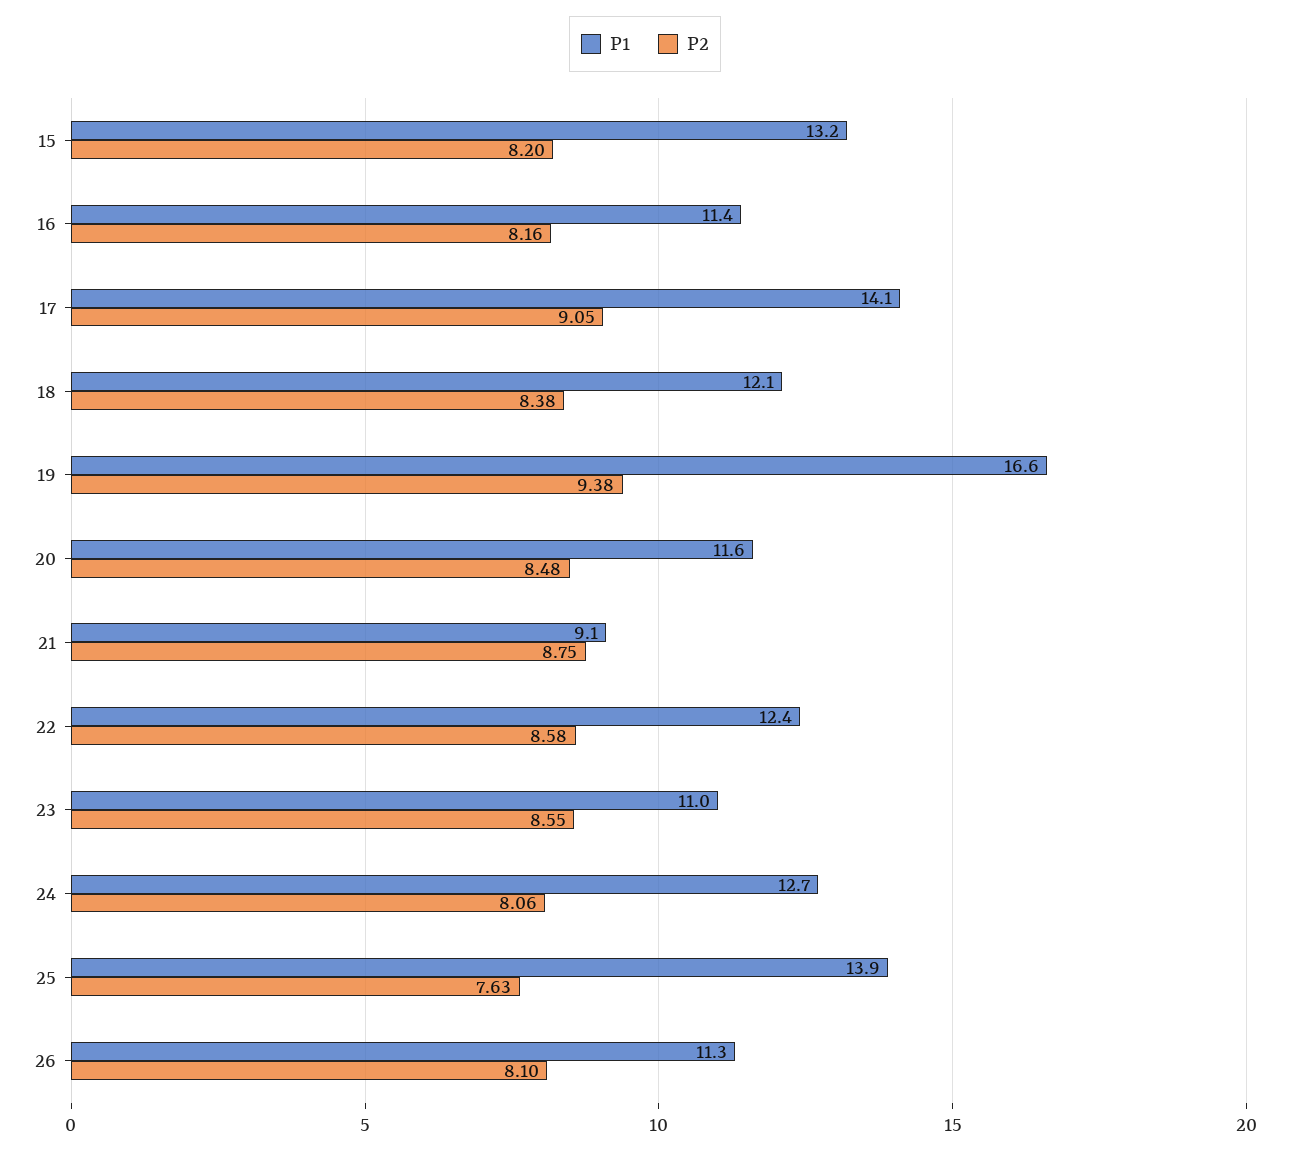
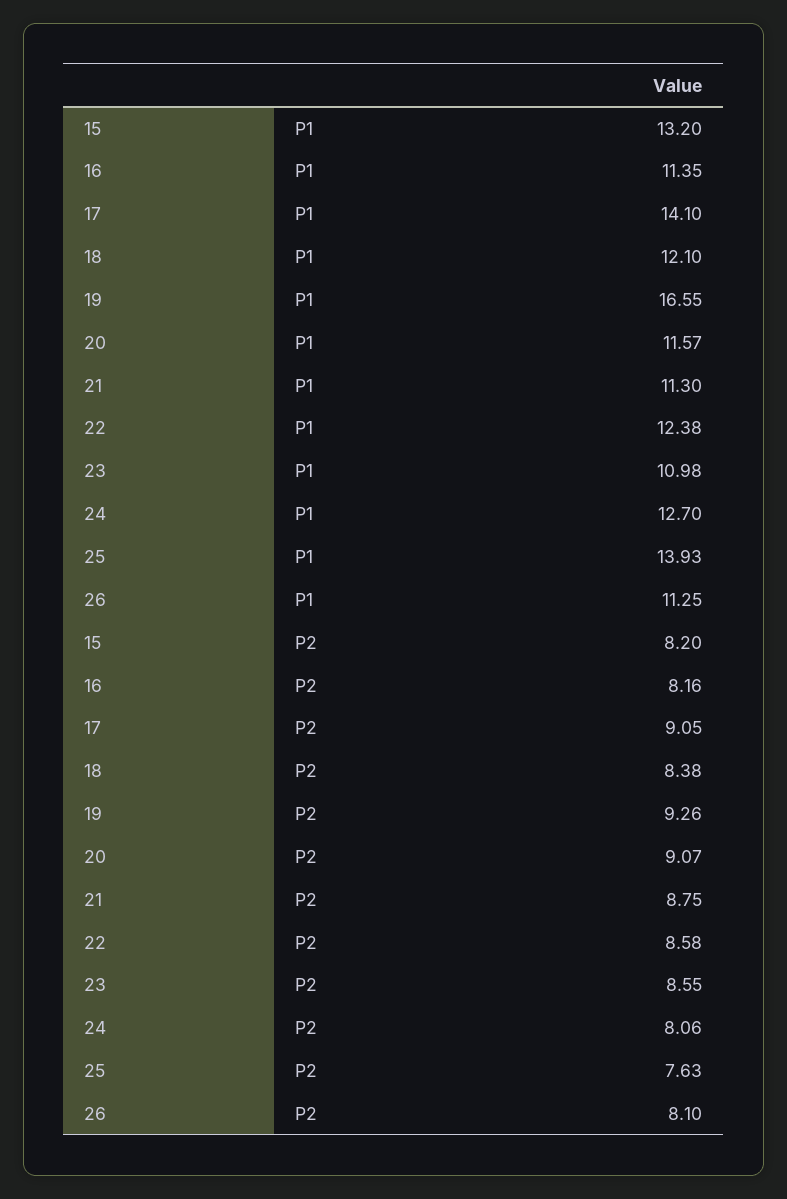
  {
    "P1": {
      "15": 13.2,
      "16": 11.35,
      "17": 14.1,
      "18": 12.1,
      "19": 16.55,
      "20": 11.57,
-     "21": 9.1,
+     "21": 11.3,
      "22": 12.38,
      "23": 10.98,
      "24": 12.7,
      "25": 13.93,
      "26": 11.25
    },
    "P2": {
      "15": 8.2,
      "16": 8.16,
      "17": 9.05,
      "18": 8.38,
-     "19": 9.38,
+     "19": 9.26,
-     "20": 8.48,
+     "20": 9.07,
      "21": 8.75,
      "22": 8.58,
      "23": 8.55,
      "24": 8.06,
      "25": 7.63,
      "26": 8.1
    }
  }

